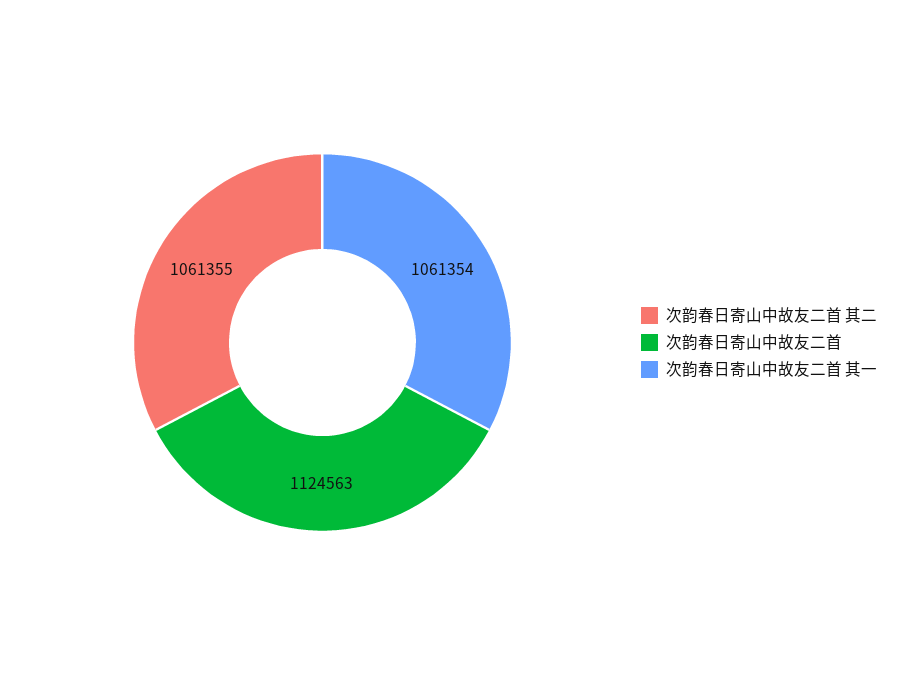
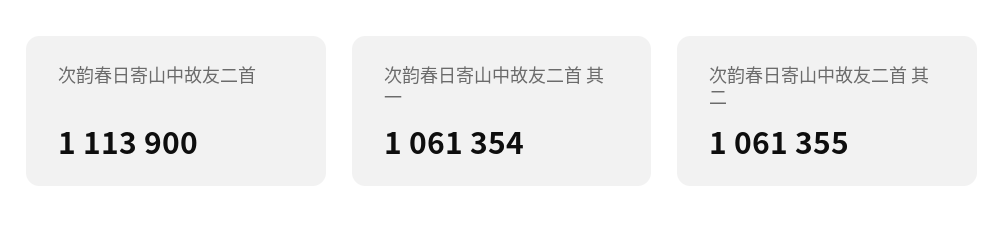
  {
    "次韵春日寄山中故友二首 其二": 1061355,
-   "次韵春日寄山中故友二首": 1124563,
+   "次韵春日寄山中故友二首": 1113900,
    "次韵春日寄山中故友二首 其一": 1061354
  }

